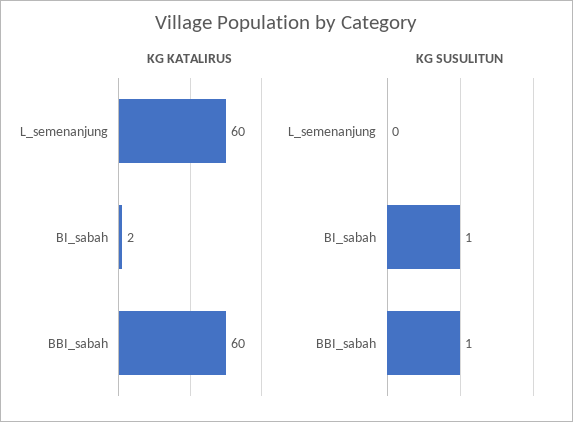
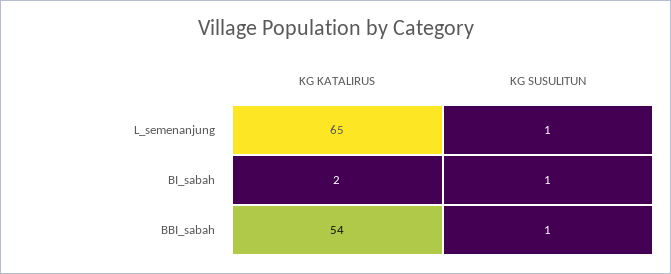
  {
    "KG KATALIRUS": {
-     "L_semenanjung": 60,
+     "L_semenanjung": 65,
      "BI_sabah": 2,
-     "BBI_sabah": 60
+     "BBI_sabah": 54
    },
    "KG SUSULITUN": {
-     "L_semenanjung": 0,
+     "L_semenanjung": 1,
      "BI_sabah": 1,
      "BBI_sabah": 1
    }
  }

